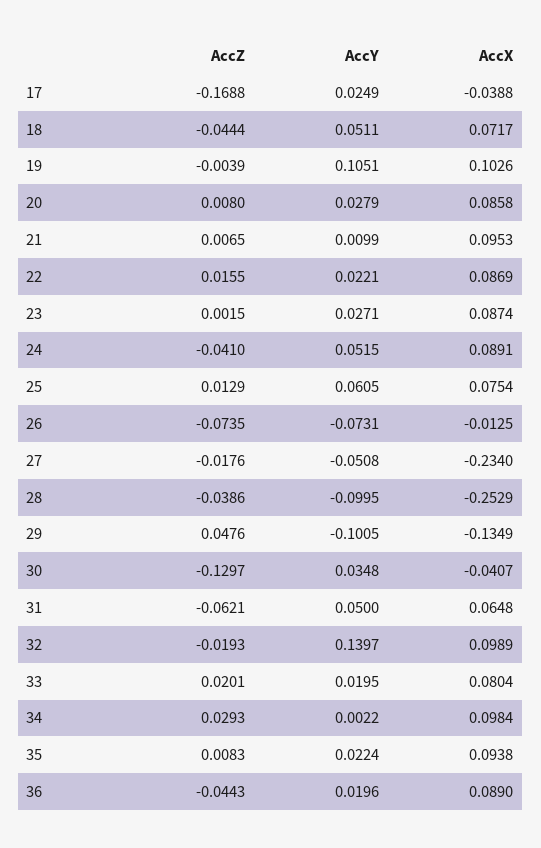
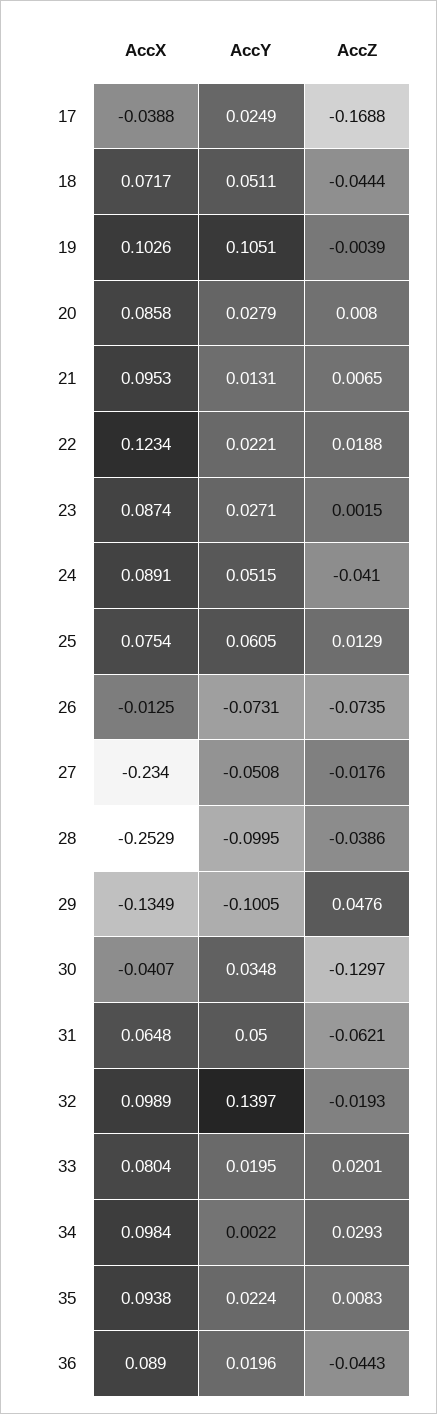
  {
    "AccZ": {
      "17": -0.1688,
      "18": -0.0444,
      "19": -0.0039,
      "20": 0.008,
      "21": 0.0065,
-     "22": 0.0155,
+     "22": 0.0188,
      "23": 0.0015,
      "24": -0.041,
      "25": 0.0129,
      "26": -0.0735,
      "27": -0.0176,
      "28": -0.0386,
      "29": 0.0476,
      "30": -0.1297,
      "31": -0.0621,
      "32": -0.0193,
      "33": 0.0201,
      "34": 0.0293,
      "35": 0.0083,
      "36": -0.0443
    },
    "AccY": {
      "17": 0.0249,
      "18": 0.0511,
      "19": 0.1051,
      "20": 0.0279,
-     "21": 0.0099,
+     "21": 0.0131,
      "22": 0.0221,
      "23": 0.0271,
      "24": 0.0515,
      "25": 0.0605,
      "26": -0.0731,
      "27": -0.0508,
      "28": -0.0995,
      "29": -0.1005,
      "30": 0.0348,
      "31": 0.05,
      "32": 0.1397,
      "33": 0.0195,
      "34": 0.0022,
      "35": 0.0224,
      "36": 0.0196
    },
    "AccX": {
      "17": -0.0388,
      "18": 0.0717,
      "19": 0.1026,
      "20": 0.0858,
      "21": 0.0953,
-     "22": 0.0869,
+     "22": 0.1234,
      "23": 0.0874,
      "24": 0.0891,
      "25": 0.0754,
      "26": -0.0125,
      "27": -0.234,
      "28": -0.2529,
      "29": -0.1349,
      "30": -0.0407,
      "31": 0.0648,
      "32": 0.0989,
      "33": 0.0804,
      "34": 0.0984,
      "35": 0.0938,
      "36": 0.089
    }
  }

